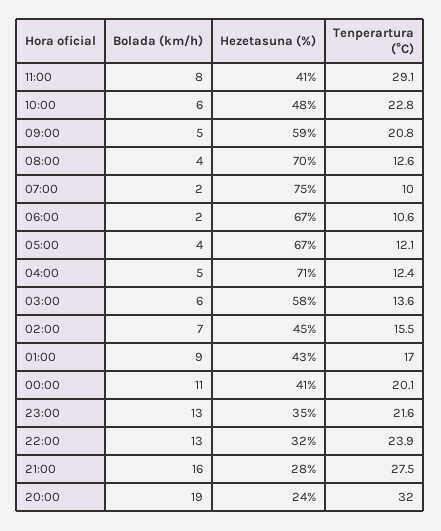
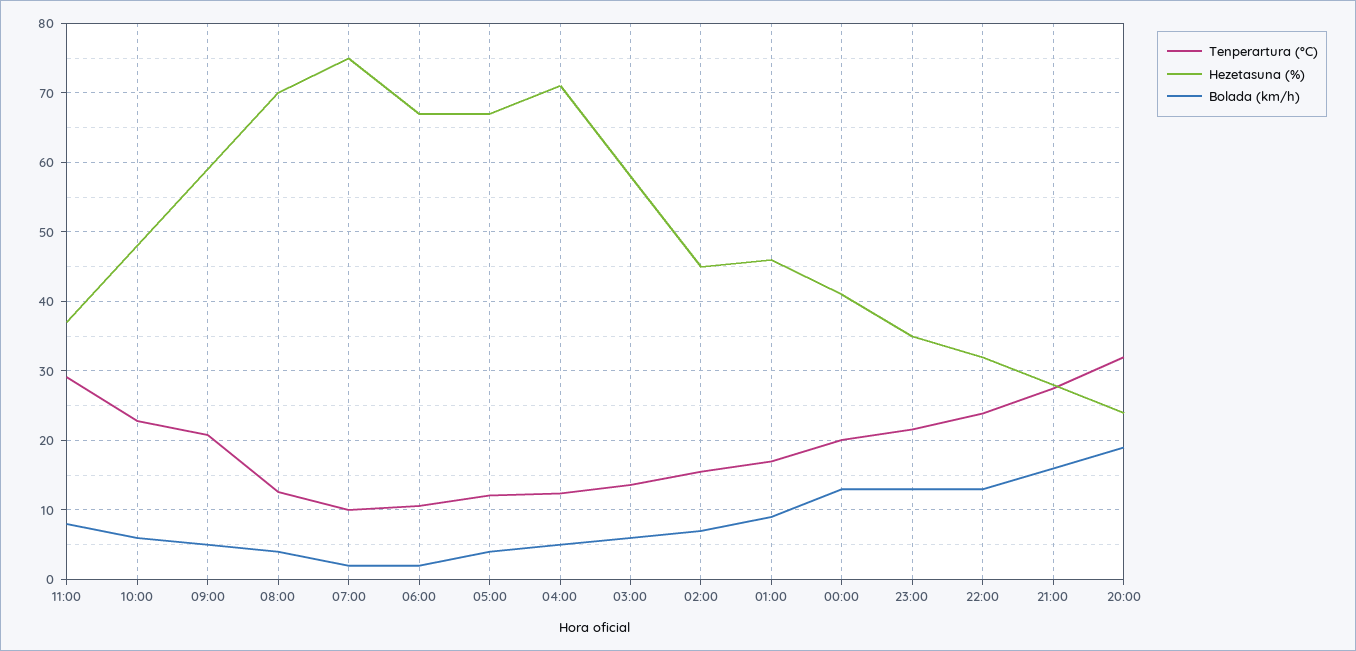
  {
    "Bolada (km/h)": {
      "11:00": 8,
      "10:00": 6,
      "09:00": 5,
      "08:00": 4,
      "07:00": 2,
      "06:00": 2,
      "05:00": 4,
      "04:00": 5,
      "03:00": 6,
      "02:00": 7,
      "01:00": 9,
-     "00:00": 11,
+     "00:00": 13,
      "23:00": 13,
      "22:00": 13,
      "21:00": 16,
      "20:00": 19
    },
    "Hezetasuna (%)": {
-     "11:00": 41,
+     "11:00": 37,
      "10:00": 48,
      "09:00": 59,
      "08:00": 70,
      "07:00": 75,
      "06:00": 67,
      "05:00": 67,
      "04:00": 71,
      "03:00": 58,
      "02:00": 45,
-     "01:00": 43,
+     "01:00": 46,
      "00:00": 41,
      "23:00": 35,
      "22:00": 32,
      "21:00": 28,
      "20:00": 24
    },
    "Tenperartura (°C)": {
      "11:00": 29.1,
      "10:00": 22.8,
      "09:00": 20.8,
      "08:00": 12.6,
      "07:00": 10,
      "06:00": 10.6,
      "05:00": 12.1,
      "04:00": 12.4,
      "03:00": 13.6,
      "02:00": 15.5,
      "01:00": 17,
      "00:00": 20.1,
      "23:00": 21.6,
      "22:00": 23.9,
      "21:00": 27.5,
      "20:00": 32
    }
  }

